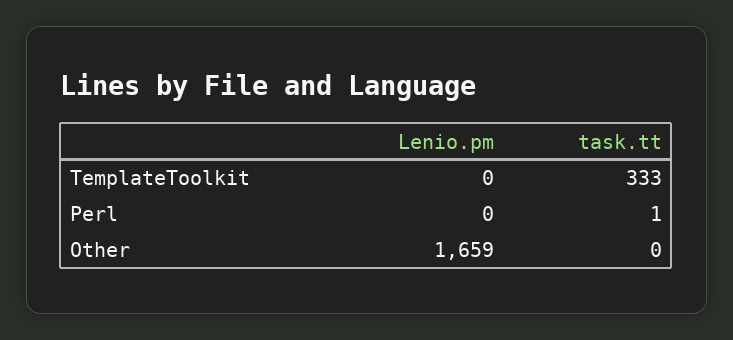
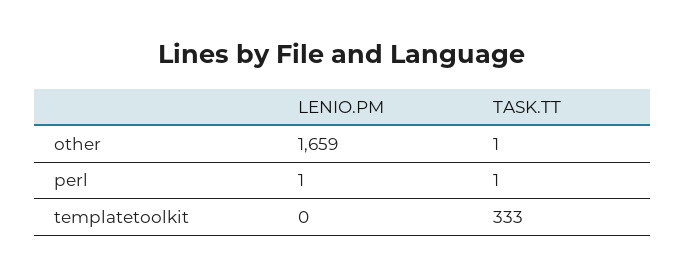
  {
    "Lenio.pm": {
      "TemplateToolkit": 0,
-     "Perl": 0,
+     "Perl": 1,
      "Other": 1659
    },
    "task.tt": {
      "TemplateToolkit": 333,
      "Perl": 1,
-     "Other": 0
+     "Other": 1
    }
  }

